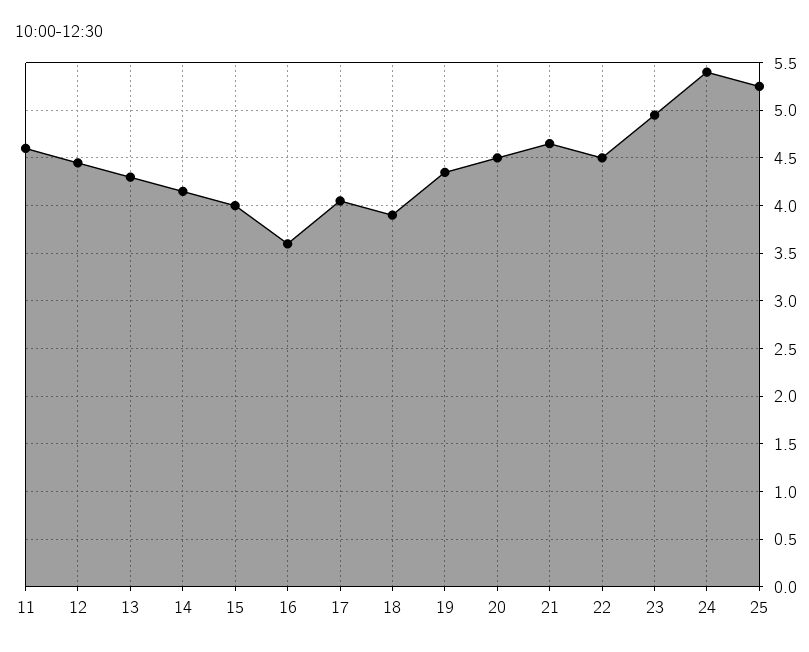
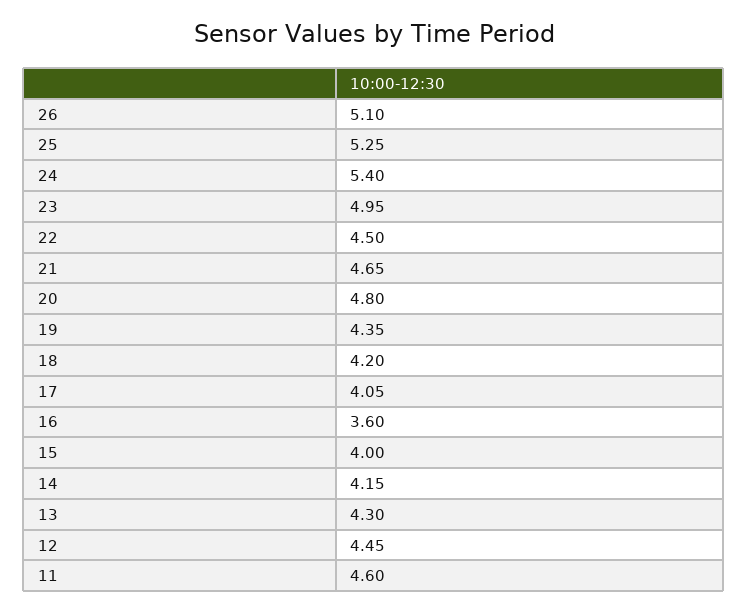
  {
    "11": 4.6,
    "12": 4.45,
    "13": 4.3,
    "14": 4.15,
    "15": 4,
    "16": 3.6,
    "17": 4.05,
-   "18": 3.9,
+   "18": 4.2,
    "19": 4.35,
-   "20": 4.5,
+   "20": 4.8,
    "21": 4.65,
    "22": 4.5,
    "23": 4.95,
    "24": 5.4,
-   "25": 5.25
+   "25": 5.25,
+   "26": 5.1
  }

